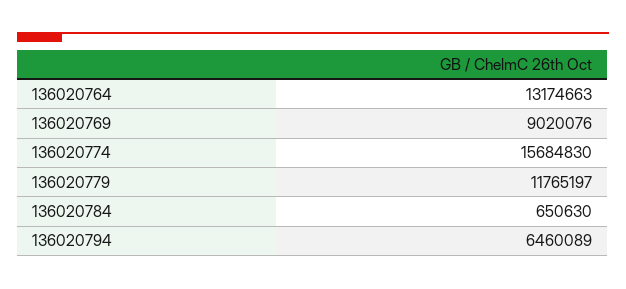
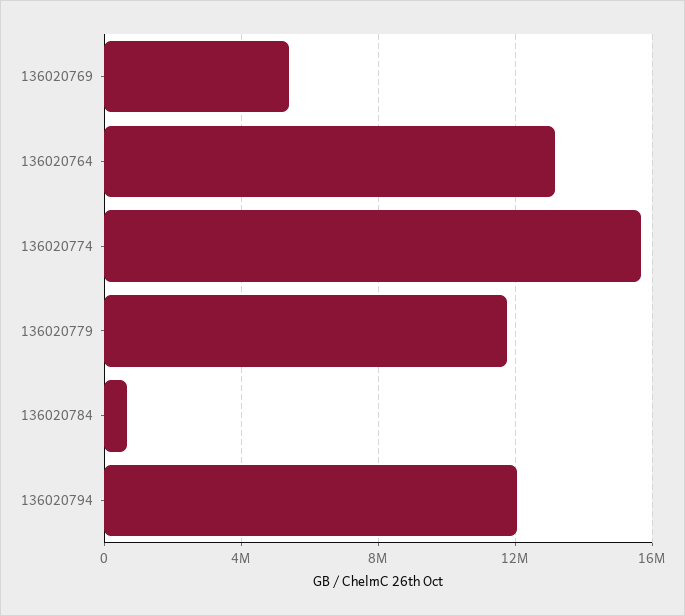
  {
    "136020764": 13174663,
-   "136020769": 9020076,
+   "136020769": 5500000,
    "136020774": 15684830,
    "136020779": 11765197,
    "136020784": 650630,
-   "136020794": 6460089
+   "136020794": 12000000
  }

